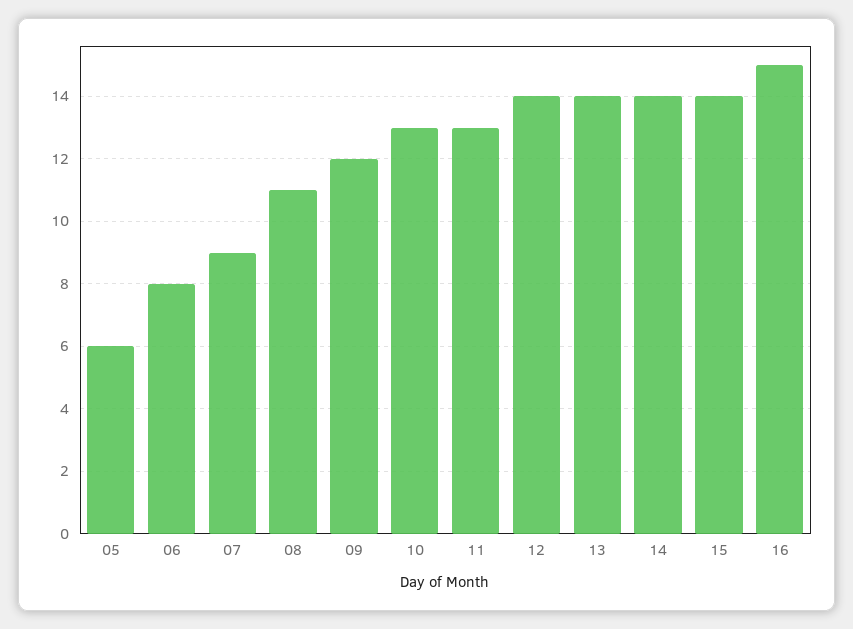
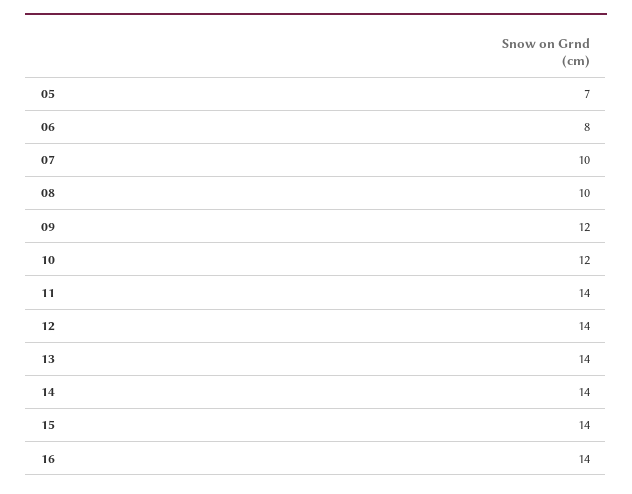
  {
-   "05": 6,
+   "05": 7,
    "06": 8,
-   "07": 9,
+   "07": 10,
-   "08": 11,
+   "08": 10,
    "09": 12,
-   "10": 13,
+   "10": 12,
-   "11": 13,
+   "11": 14,
    "12": 14,
    "13": 14,
    "14": 14,
    "15": 14,
-   "16": 15
+   "16": 14
  }

